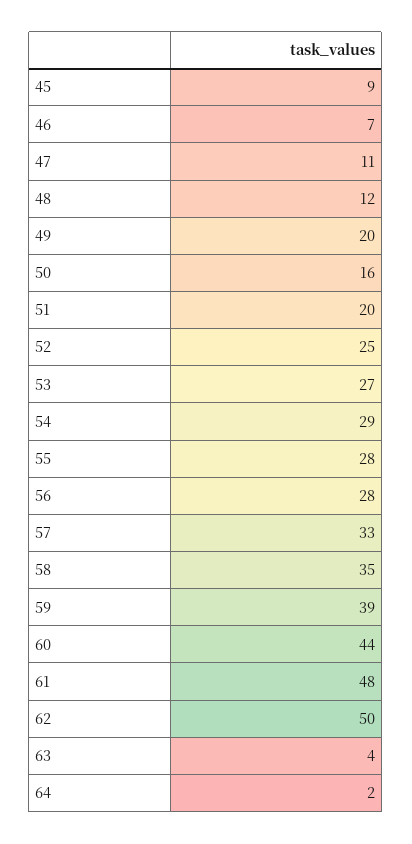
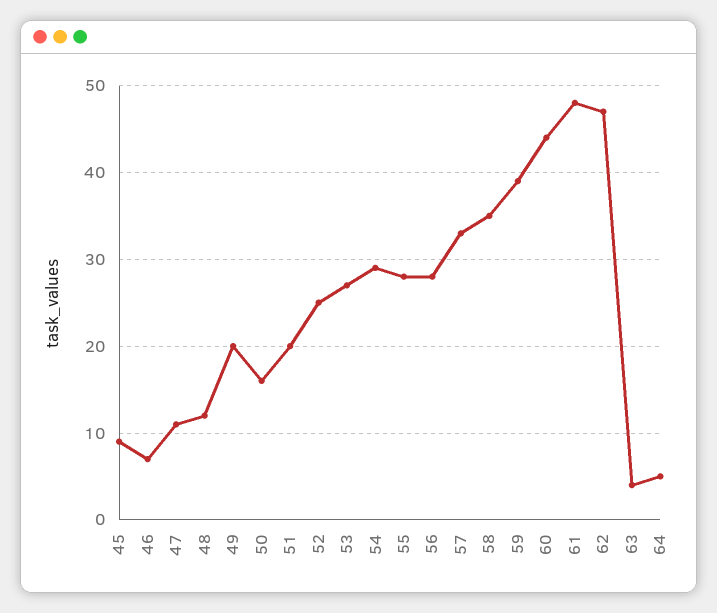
  {
    "45": 9,
    "46": 7,
    "47": 11,
    "48": 12,
    "49": 20,
    "50": 16,
    "51": 20,
    "52": 25,
    "53": 27,
    "54": 29,
    "55": 28,
    "56": 28,
    "57": 33,
    "58": 35,
    "59": 39,
    "60": 44,
    "61": 48,
-   "62": 50,
+   "62": 47,
    "63": 4,
-   "64": 2
+   "64": 5
  }

